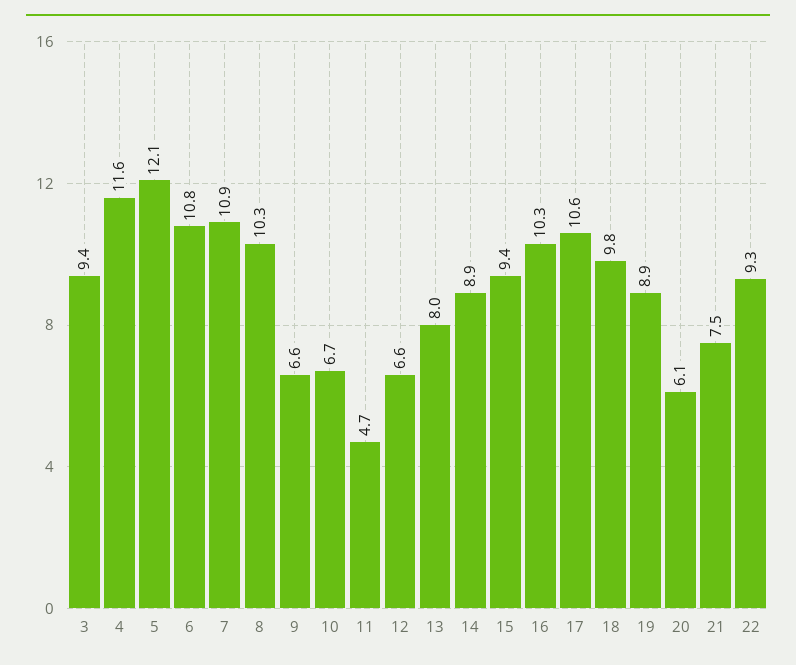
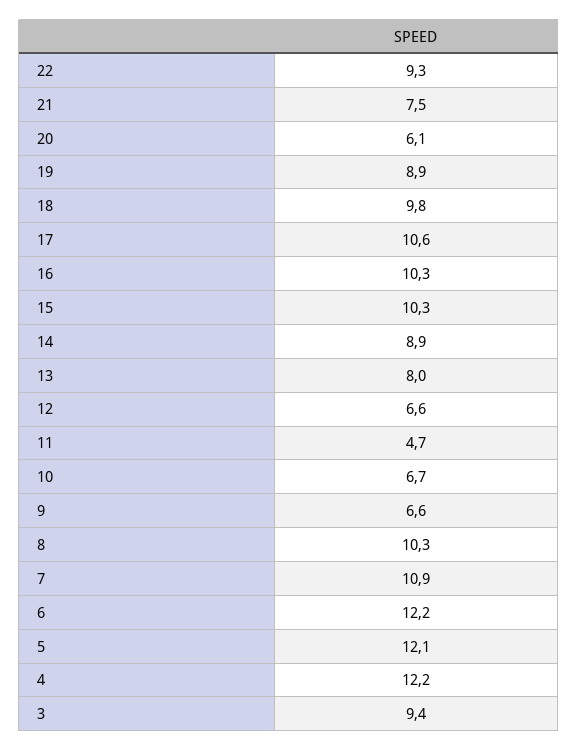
  {
    "3": 9.4,
-   "4": 11.6,
+   "4": 12.2,
    "5": 12.1,
-   "6": 10.8,
+   "6": 12.2,
    "7": 10.9,
    "8": 10.3,
    "9": 6.6,
    "10": 6.7,
    "11": 4.7,
    "12": 6.6,
    "13": 8,
    "14": 8.9,
-   "15": 9.4,
+   "15": 10.3,
    "16": 10.3,
    "17": 10.6,
    "18": 9.8,
    "19": 8.9,
    "20": 6.1,
    "21": 7.5,
    "22": 9.3
  }

